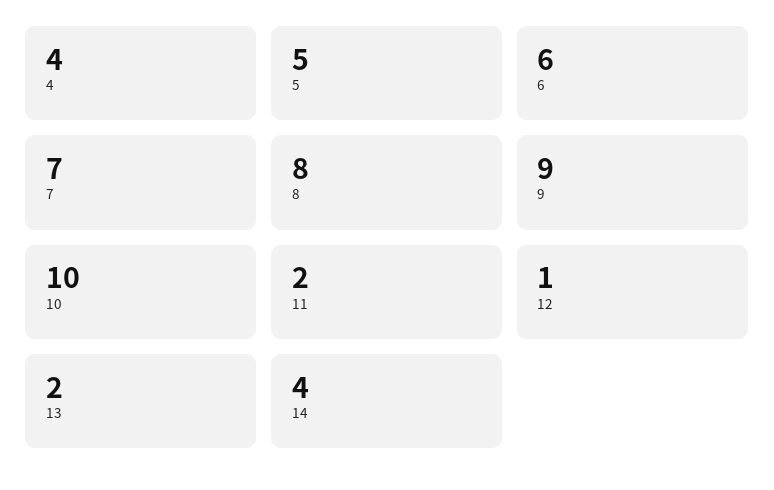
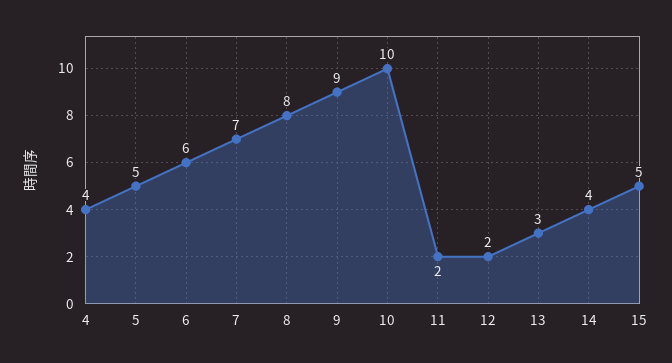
  {
    "4": 4,
    "5": 5,
    "6": 6,
    "7": 7,
    "8": 8,
    "9": 9,
    "10": 10,
    "11": 2,
-   "12": 1,
+   "12": 2,
-   "13": 2,
+   "13": 3,
-   "14": 4
+   "14": 4,
+   "15": 5
  }

